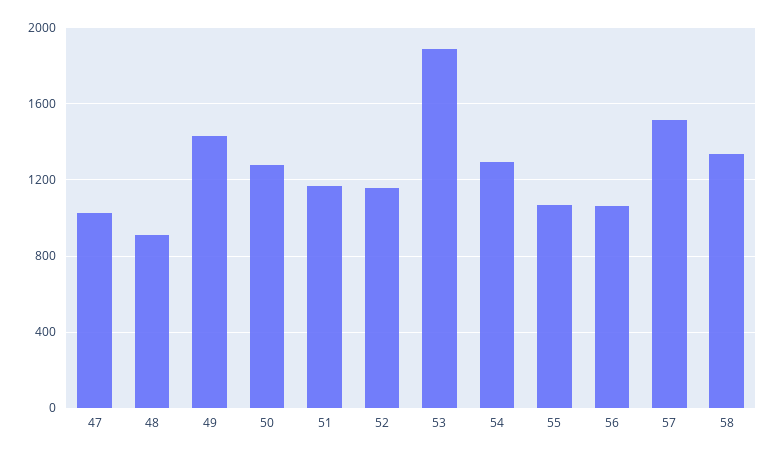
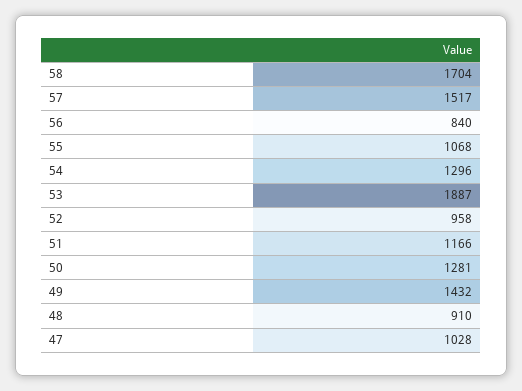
  {
    "47": 1028,
    "48": 910,
    "49": 1432,
    "50": 1281,
    "51": 1166,
-   "52": 1150,
+   "52": 958,
    "53": 1887,
    "54": 1296,
    "55": 1068,
-   "56": 1050,
+   "56": 840,
    "57": 1517,
-   "58": 1350
+   "58": 1704
  }

